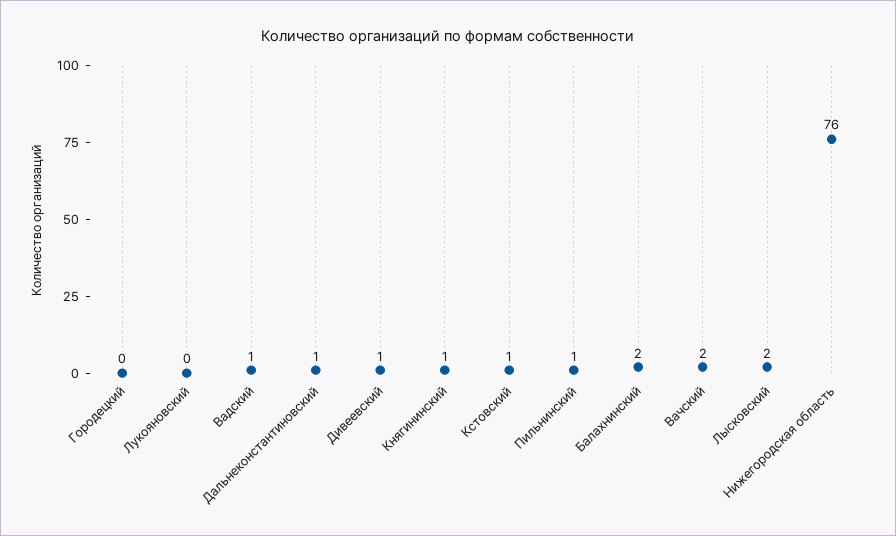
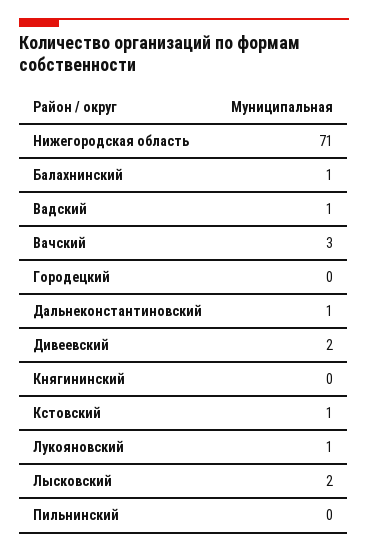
  {
    "Городецкий": 0,
-   "Лукояновский": 0,
+   "Лукояновский": 1,
    "Вадский": 1,
    "Дальнеконстантиновский": 1,
-   "Дивеевский": 1,
+   "Дивеевский": 2,
-   "Княгининский": 1,
+   "Княгининский": 0,
    "Кстовский": 1,
-   "Пильнинский": 1,
+   "Пильнинский": 0,
-   "Балахнинский": 2,
+   "Балахнинский": 1,
-   "Вачский": 2,
+   "Вачский": 3,
    "Лысковский": 2,
-   "Нижегородская область": 76
+   "Нижегородская область": 71
  }

